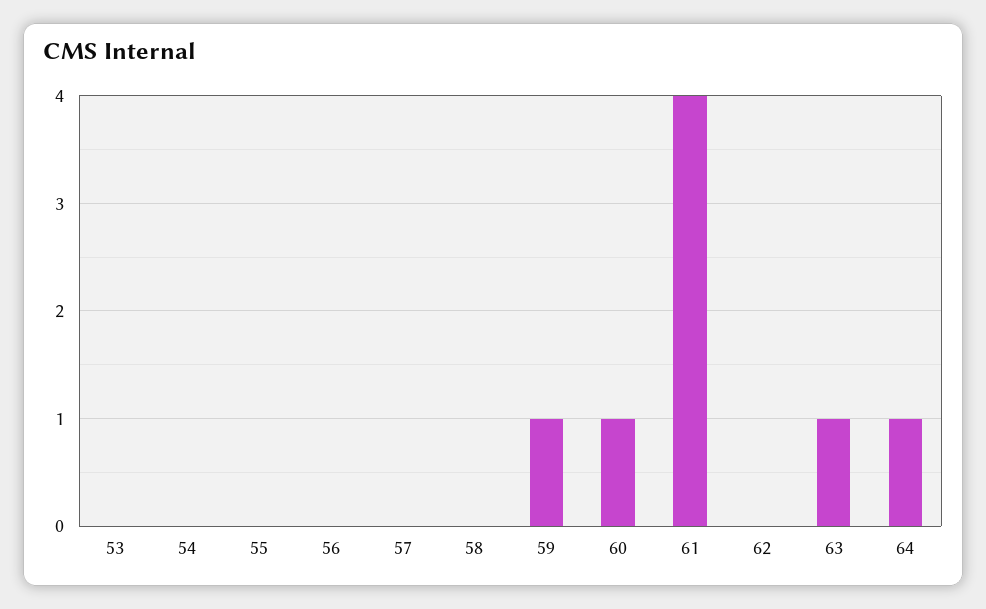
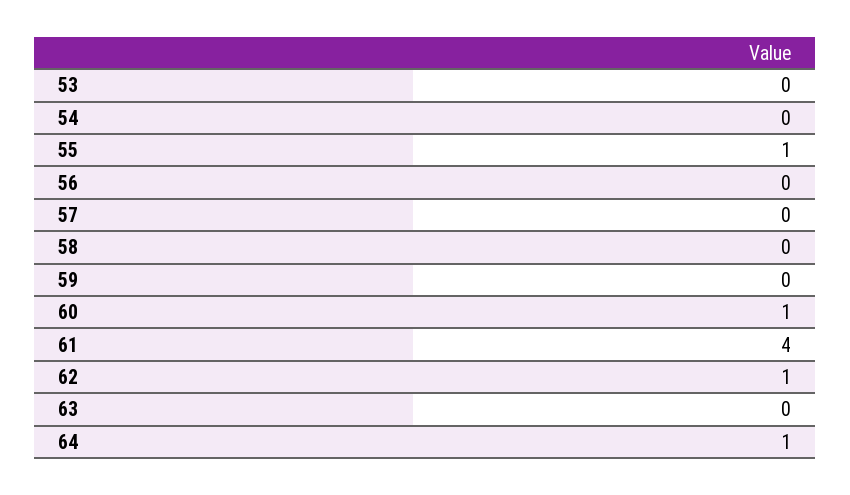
  {
    "53": 0,
    "54": 0,
-   "55": 0,
+   "55": 1,
    "56": 0,
    "57": 0,
    "58": 0,
-   "59": 1,
+   "59": 0,
    "60": 1,
    "61": 4,
-   "62": 0,
+   "62": 1,
-   "63": 1,
+   "63": 0,
    "64": 1
  }

